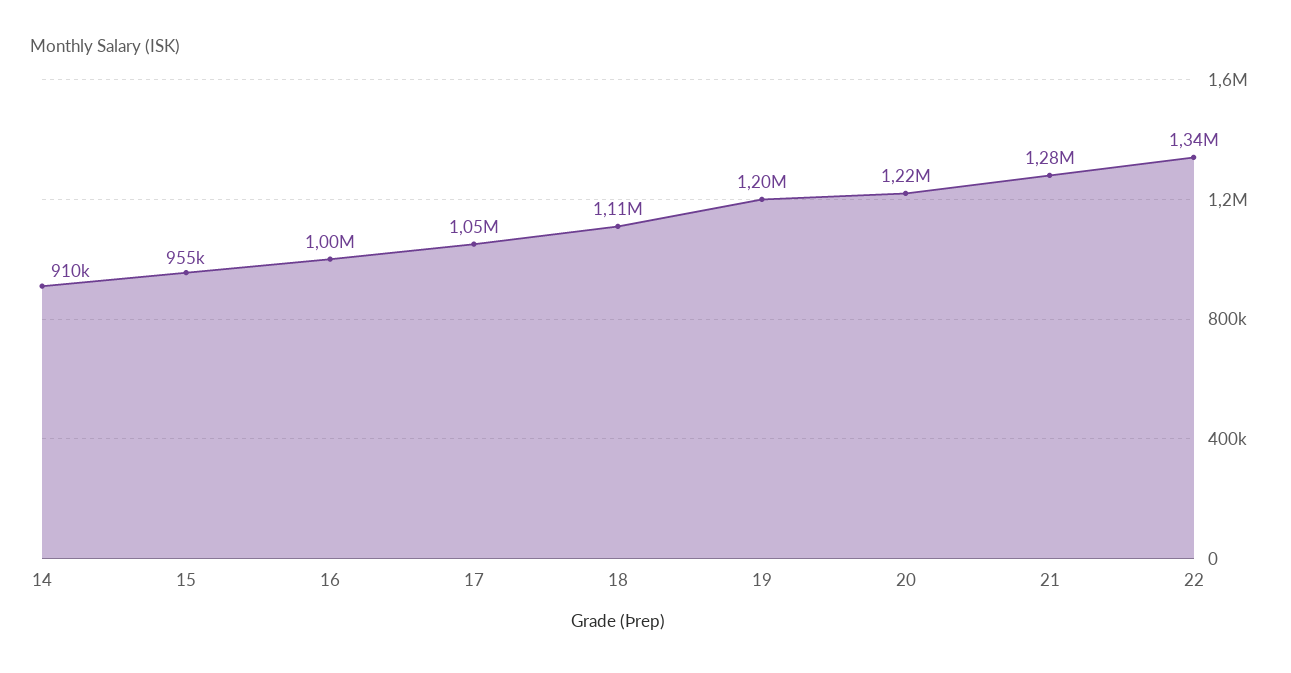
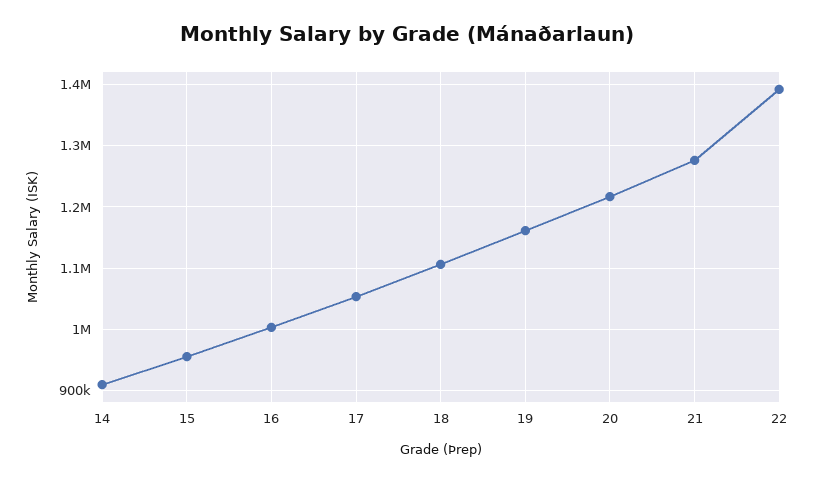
  {
    "14": 910000,
    "15": 955000,
    "16": 1000000,
    "17": 1050000,
    "18": 1110000,
-   "19": 1200000,
+   "19": 1160000,
    "20": 1220000,
    "21": 1280000,
-   "22": 1340000
+   "22": 1390000
  }

